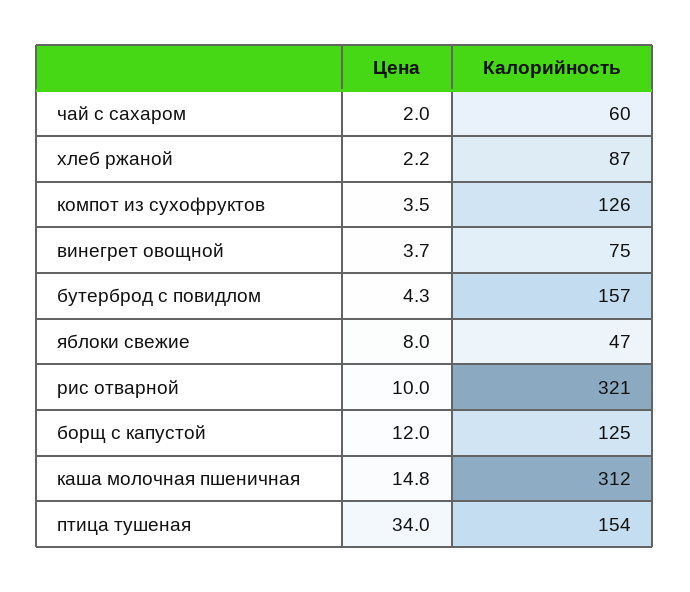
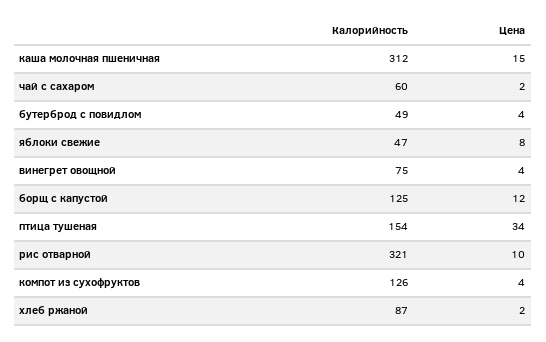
  {
    "Цена": {
      "чай с сахаром": 2,
      "хлеб ржаной": 2.2,
      "компот из сухофруктов": 3.5,
      "винегрет овощной": 3.7,
      "бутерброд с повидлом": 4.3,
      "яблоки свежие": 8,
      "рис отварной": 10,
      "борщ с капустой": 12,
      "каша молочная пшеничная": 14.8,
      "птица тушеная": 34
    },
    "Калорийность": {
      "чай с сахаром": 60,
      "хлеб ржаной": 87,
      "компот из сухофруктов": 126,
      "винегрет овощной": 75,
-     "бутерброд с повидлом": 157,
+     "бутерброд с повидлом": 49,
      "яблоки свежие": 47,
      "рис отварной": 321,
      "борщ с капустой": 125,
      "каша молочная пшеничная": 312,
      "птица тушеная": 154
    }
  }

